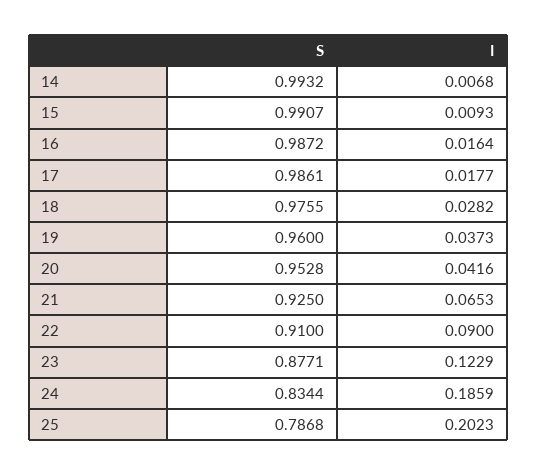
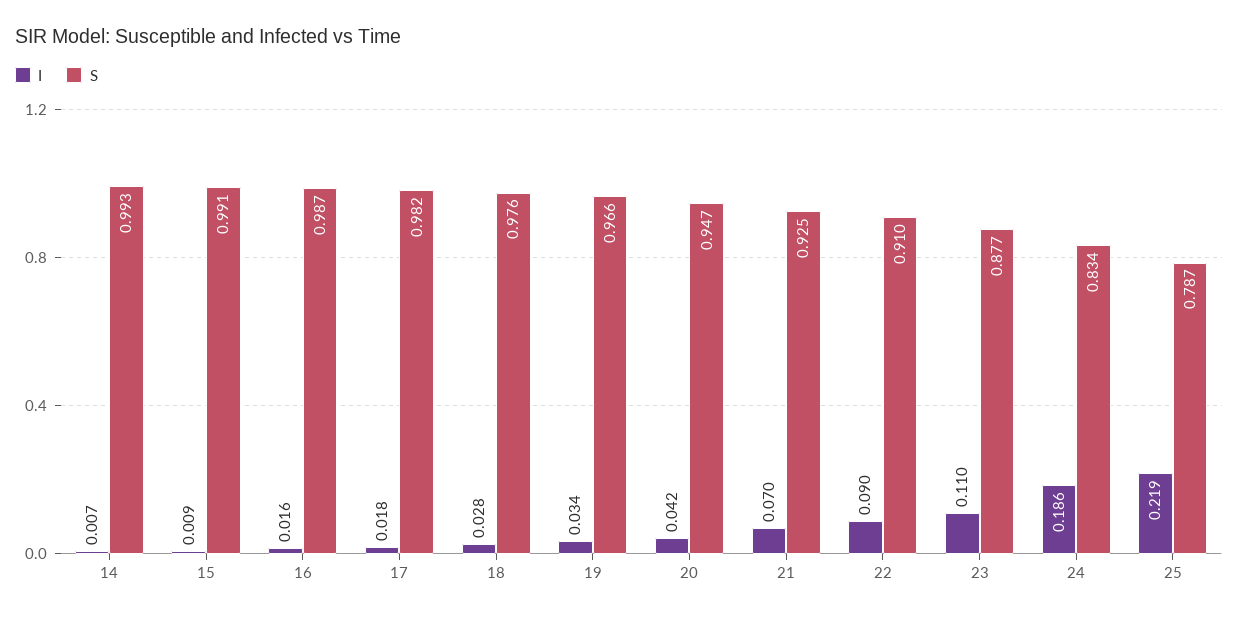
  {
    "S": {
      "14": 0.9932,
      "15": 0.9907,
      "16": 0.9872,
-     "17": 0.9861,
+     "17": 0.982,
      "18": 0.9755,
-     "19": 0.96,
+     "19": 0.966,
-     "20": 0.9528,
+     "20": 0.947,
      "21": 0.925,
      "22": 0.91,
      "23": 0.8771,
      "24": 0.8344,
      "25": 0.7868
    },
    "I": {
      "14": 0.0068,
      "15": 0.0093,
      "16": 0.0164,
      "17": 0.0177,
      "18": 0.0282,
-     "19": 0.0373,
+     "19": 0.034,
      "20": 0.0416,
-     "21": 0.0653,
+     "21": 0.07,
      "22": 0.09,
-     "23": 0.1229,
+     "23": 0.11,
      "24": 0.1859,
-     "25": 0.2023
+     "25": 0.219
    }
  }

